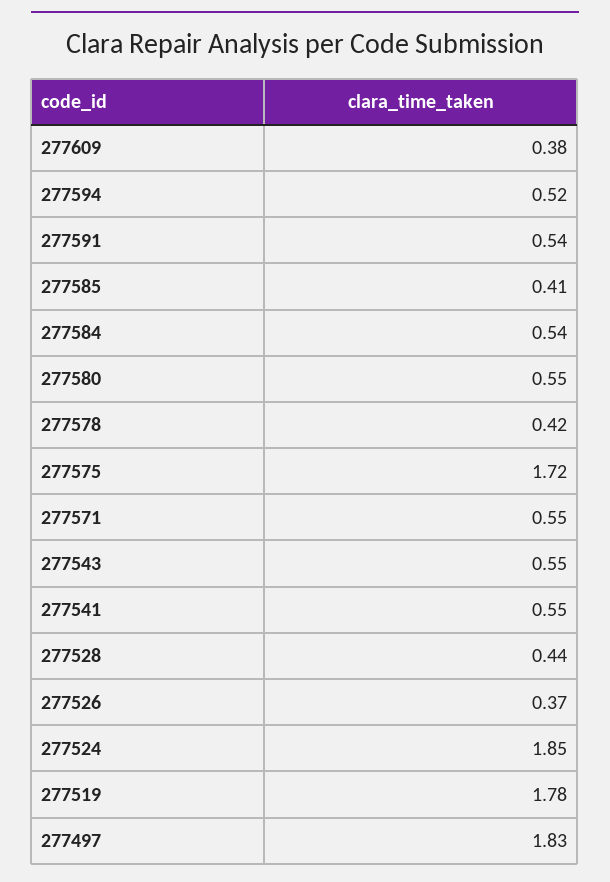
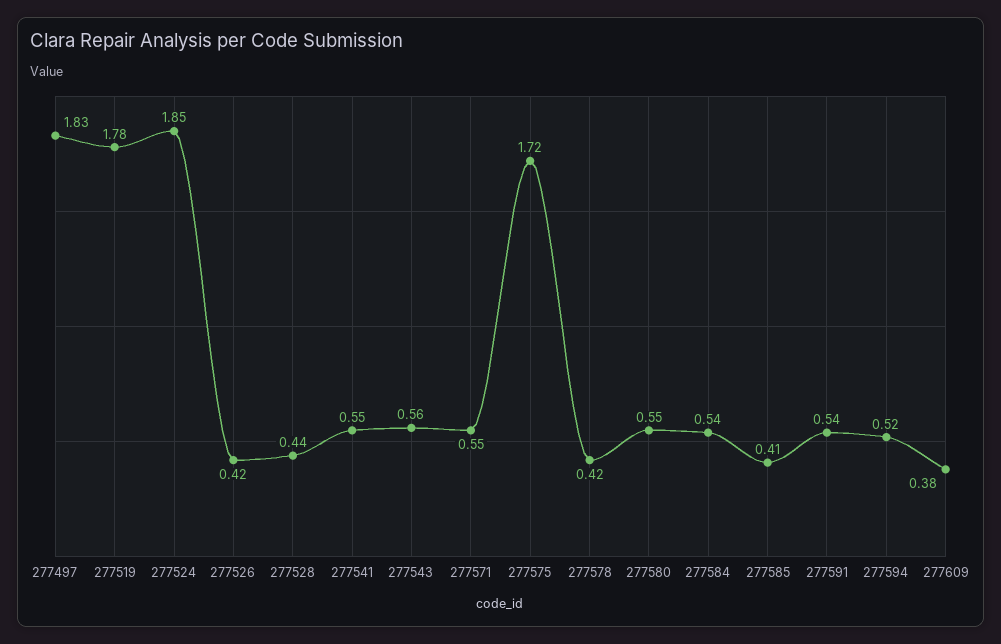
  {
    "277609": 0.38,
    "277594": 0.52,
    "277591": 0.54,
    "277585": 0.41,
    "277584": 0.54,
    "277580": 0.55,
    "277578": 0.42,
    "277575": 1.72,
    "277571": 0.55,
-   "277543": 0.55,
+   "277543": 0.56,
    "277541": 0.55,
    "277528": 0.44,
-   "277526": 0.37,
+   "277526": 0.42,
    "277524": 1.85,
    "277519": 1.78,
    "277497": 1.83
  }

